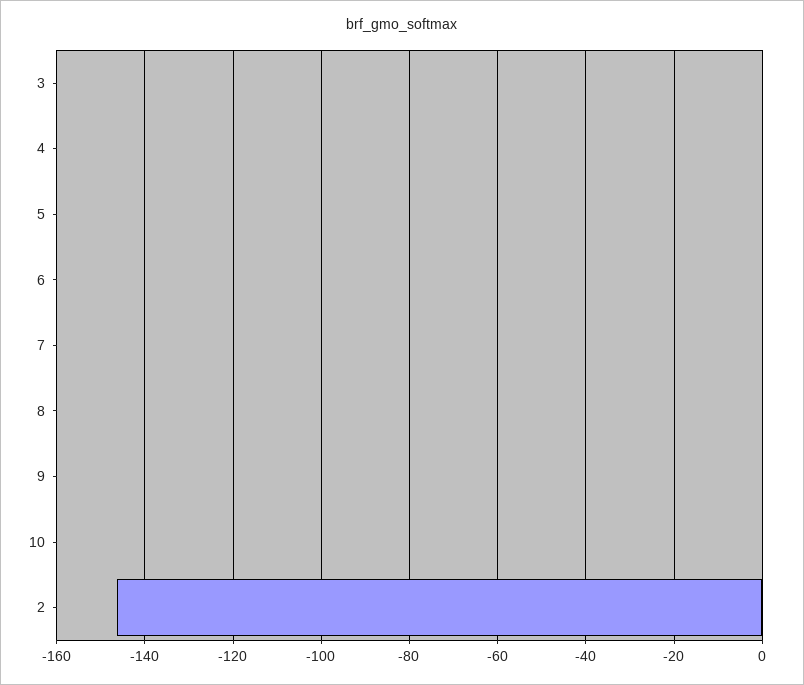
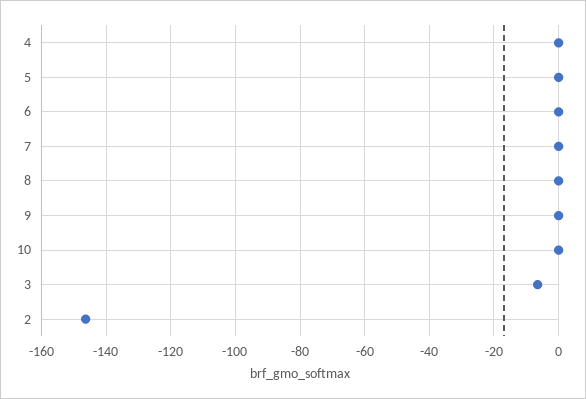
  {
-   "3": 0,
+   "3": -6,
    "4": 0,
    "5": 0,
    "6": 0,
    "7": 0,
    "8": 0,
    "9": 0,
    "10": 0,
    "2": -146
  }

